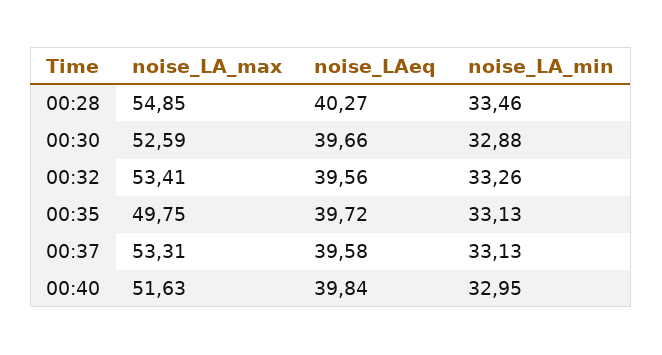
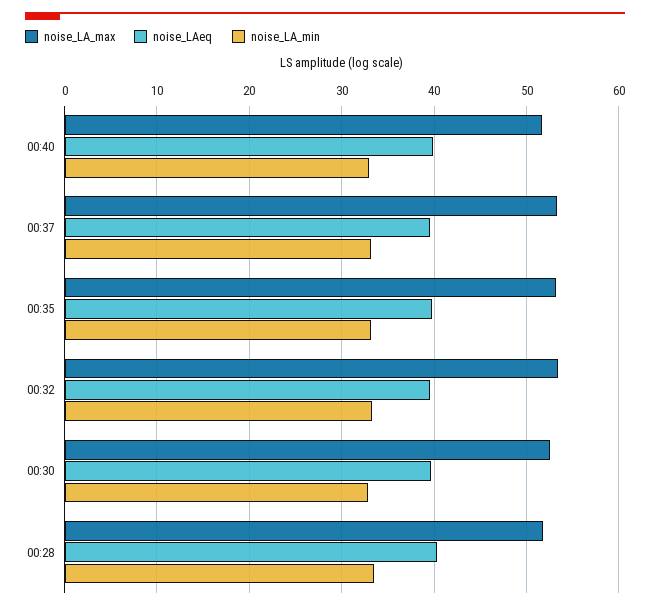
  {
    "noise_LA_max": {
-     "00:28": 54.85,
+     "00:28": 52,
      "00:30": 52.59,
      "00:32": 53.41,
-     "00:35": 49.75,
+     "00:35": 53,
      "00:37": 53.31,
      "00:40": 51.63
    },
    "noise_LAeq": {
      "00:28": 40.27,
      "00:30": 39.66,
      "00:32": 39.56,
      "00:35": 39.72,
      "00:37": 39.58,
      "00:40": 39.84
    },
    "noise_LA_min": {
      "00:28": 33.46,
      "00:30": 32.88,
      "00:32": 33.26,
      "00:35": 33.13,
      "00:37": 33.13,
      "00:40": 32.95
    }
  }

